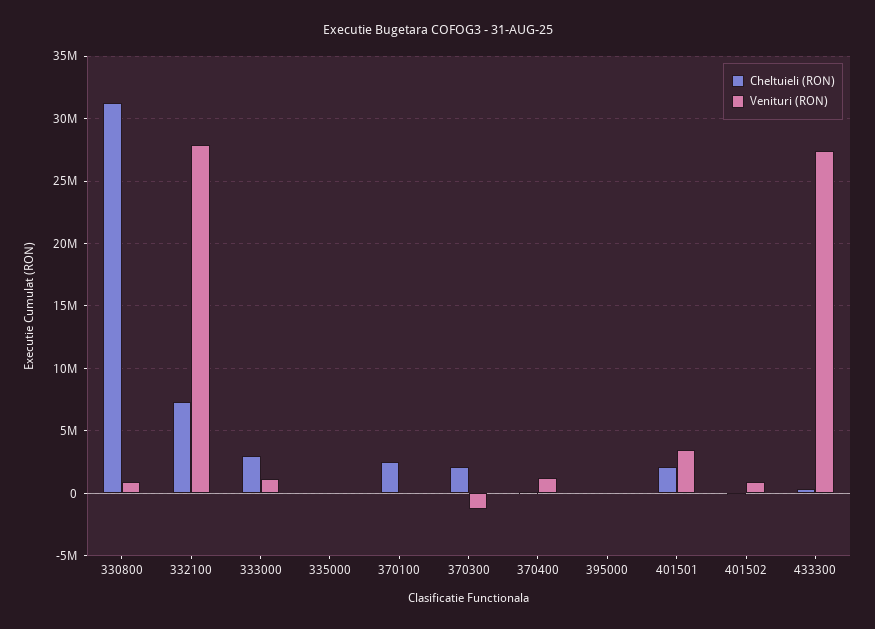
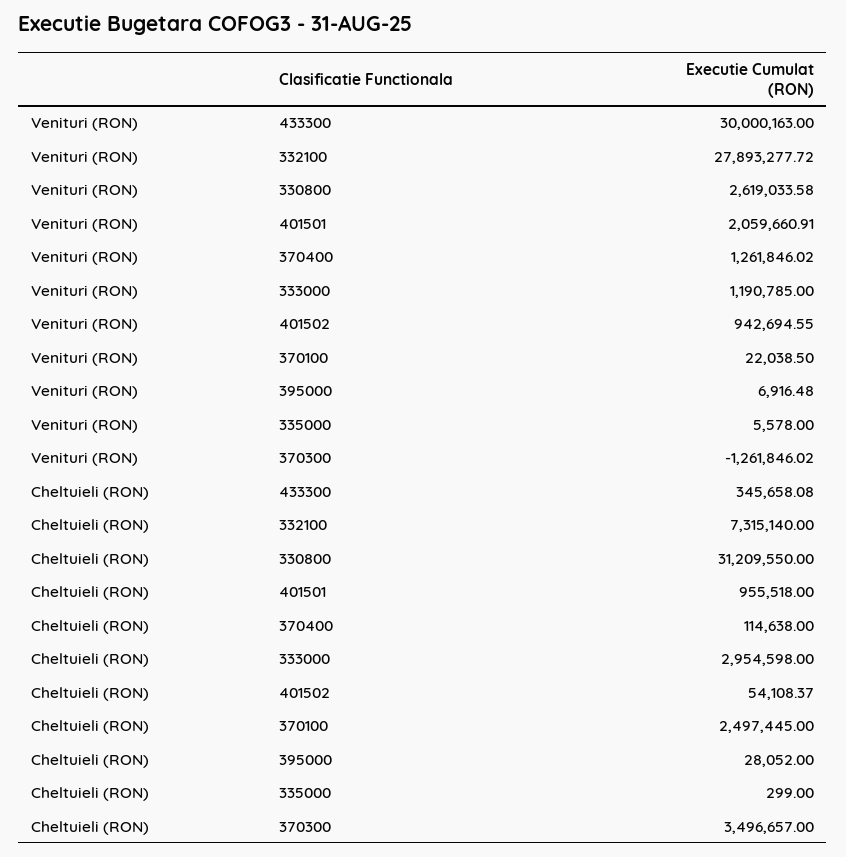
  {
    "Cheltuieli (RON)": {
      "330800": 31209550,
      "332100": 7315140,
      "333000": 2954598,
      "335000": 299,
      "370100": 2497445,
-     "370300": 2000000,
+     "370300": 3496657,
      "370400": 114638,
      "395000": 28052,
-     "401501": 2000000,
+     "401501": 955518,
      "401502": 54108.37,
      "433300": 345658.08
    },
    "Venituri (RON)": {
-     "330800": 1000000,
+     "330800": 2619033.58,
      "332100": 27893277.72,
      "333000": 1190785,
      "335000": 5578,
      "370100": 22038.5,
      "370300": -1261846.02,
      "370400": 1261846.02,
      "395000": 6916.48,
-     "401501": 3500000,
+     "401501": 2059660.91,
      "401502": 942694.55,
-     "433300": 27500000
+     "433300": 30000163
    }
  }

